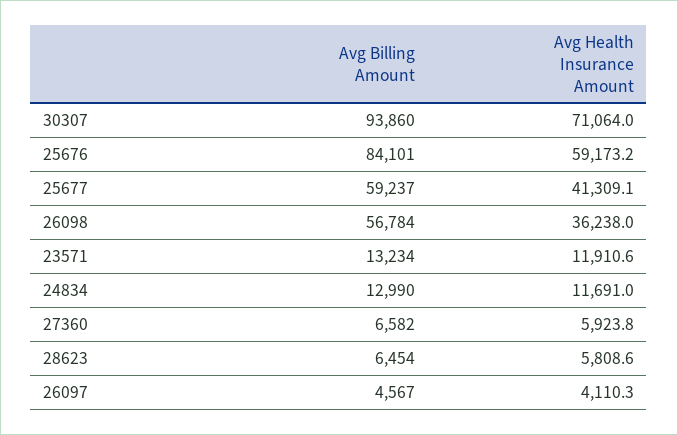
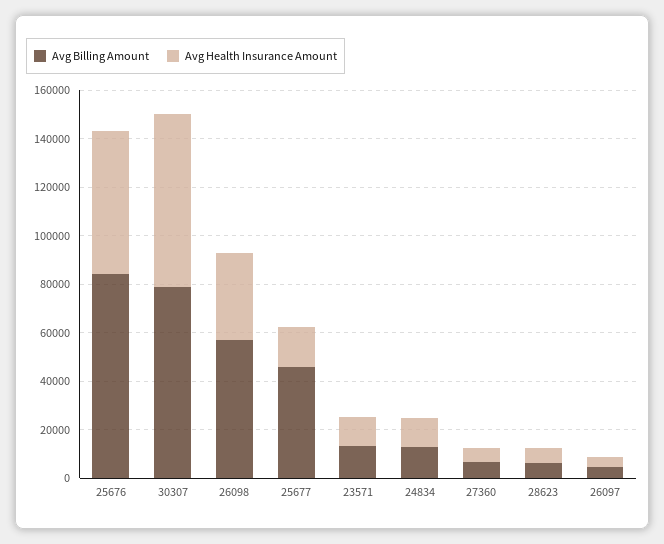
  {
    "Avg Billing Amount": {
-     "30307": 93860,
+     "30307": 80000,
      "25676": 84101,
-     "25677": 59237,
+     "25677": 45000,
      "26098": 56784,
      "23571": 13234,
      "24834": 12990,
      "27360": 6582,
      "28623": 6454,
      "26097": 4567
    },
    "Avg Health Insurance Amount": {
      "30307": 71064,
      "25676": 59173.2,
-     "25677": 41309.1,
+     "25677": 15000,
      "26098": 36238,
      "23571": 11910.6,
      "24834": 11691,
      "27360": 5923.8,
      "28623": 5808.6,
      "26097": 4110.3
    }
  }

